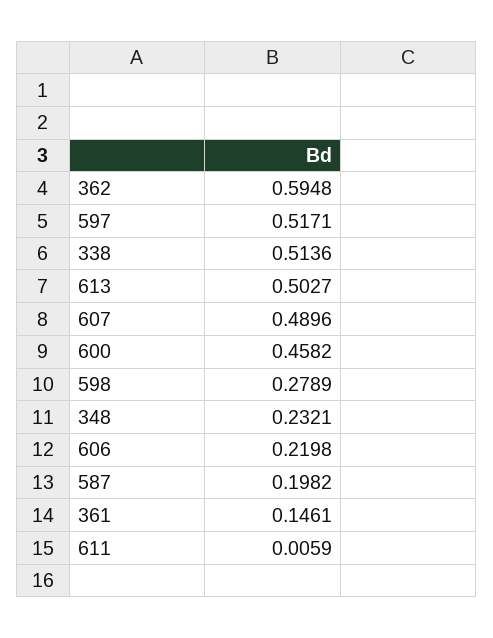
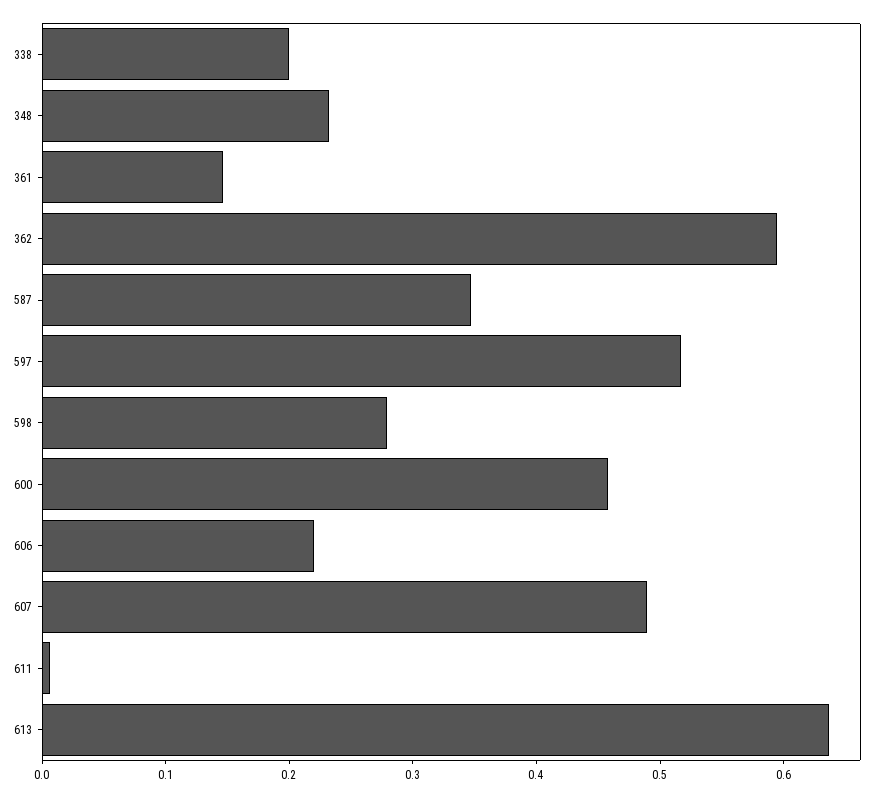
  {
    "362": 0.5948,
    "597": 0.5171,
-   "338": 0.5136,
+   "338": 0.2,
-   "613": 0.5027,
+   "613": 0.64,
    "607": 0.4896,
    "600": 0.4582,
    "598": 0.2789,
    "348": 0.2321,
    "606": 0.2198,
-   "587": 0.1982,
+   "587": 0.34,
    "361": 0.1461,
    "611": 0.0059
  }

